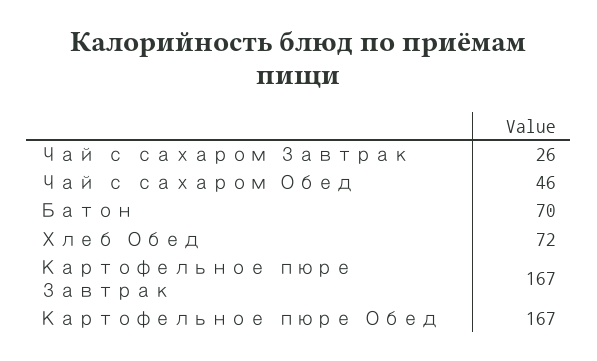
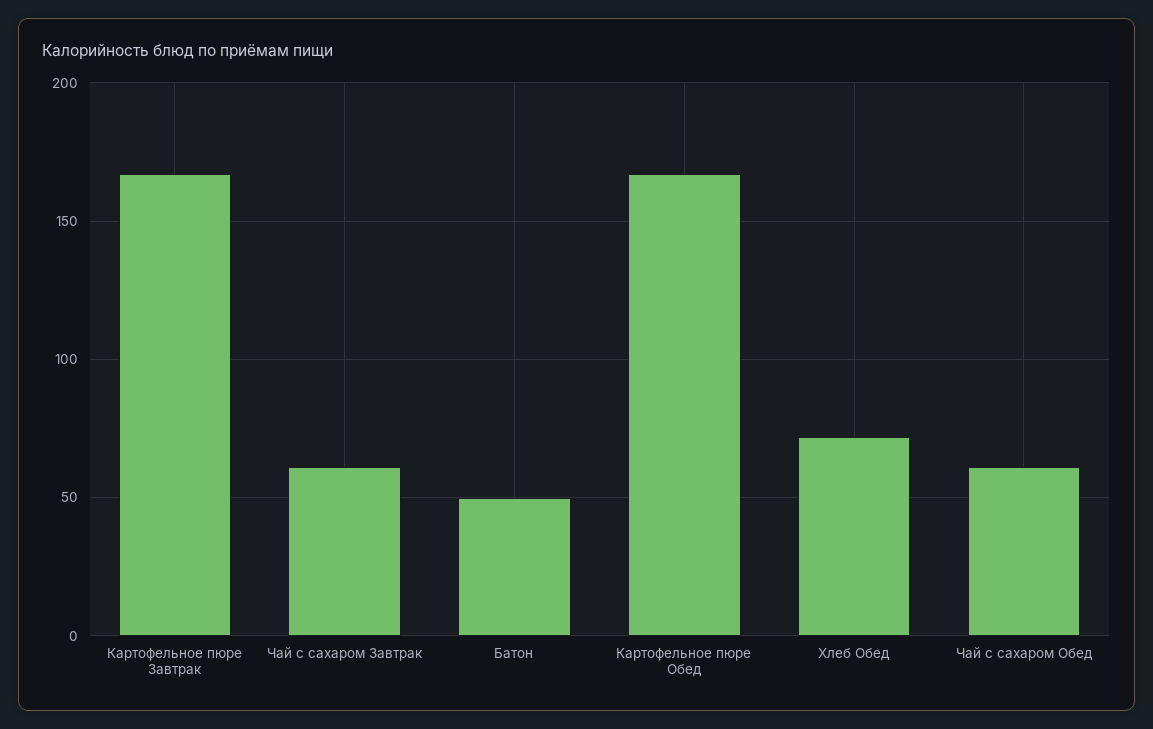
  {
-   "Чай с сахаром Завтрак": 26,
+   "Чай с сахаром Завтрак": 60,
-   "Чай с сахаром Обед": 46,
+   "Чай с сахаром Обед": 60,
-   "Батон": 70,
+   "Батон": 50,
    "Хлеб Обед": 72,
    "Картофельное пюре Завтрак": 167,
    "Картофельное пюре Обед": 167
  }

